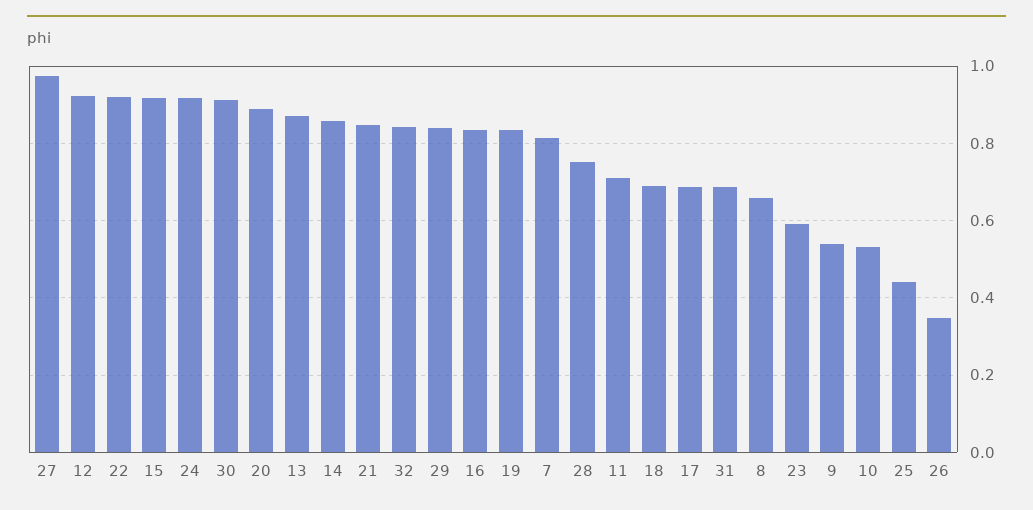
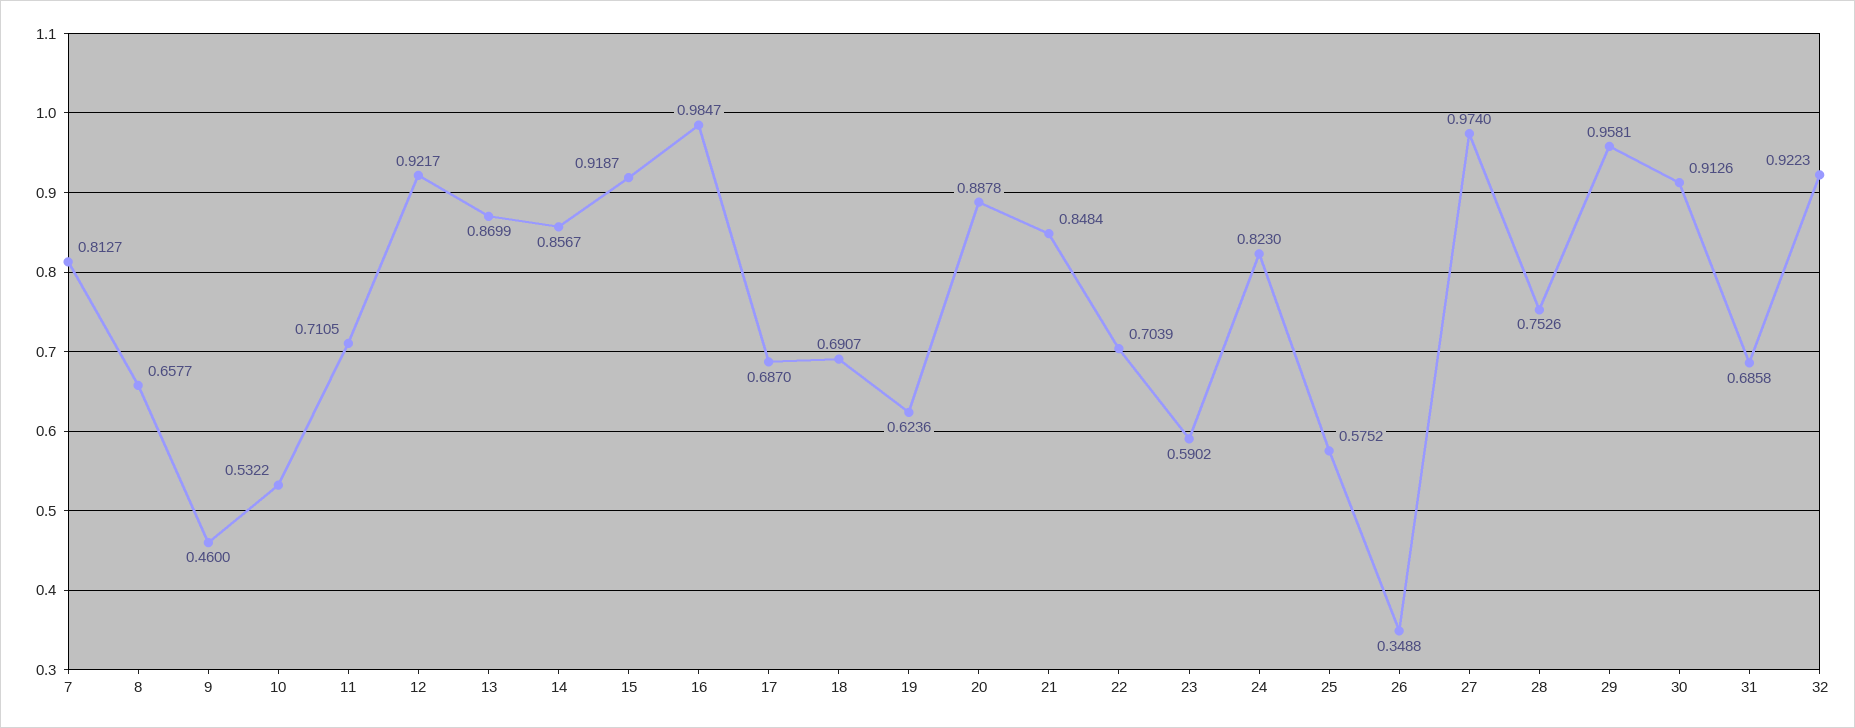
  {
    "27": 0.974,
    "12": 0.9217,
-   "22": 0.92,
+   "22": 0.7039,
    "15": 0.9187,
-   "24": 0.92,
+   "24": 0.823,
    "30": 0.9126,
    "20": 0.8878,
    "13": 0.8699,
    "14": 0.8567,
    "21": 0.8484,
-   "32": 0.84,
+   "32": 0.9223,
-   "29": 0.84,
+   "29": 0.9581,
-   "16": 0.84,
+   "16": 0.9847,
-   "19": 0.84,
+   "19": 0.6236,
    "7": 0.8127,
    "28": 0.7526,
    "11": 0.7105,
    "18": 0.6907,
    "17": 0.687,
    "31": 0.6858,
    "8": 0.6577,
    "23": 0.5902,
-   "9": 0.54,
+   "9": 0.46,
    "10": 0.5322,
-   "25": 0.44,
+   "25": 0.5752,
    "26": 0.3488
  }

